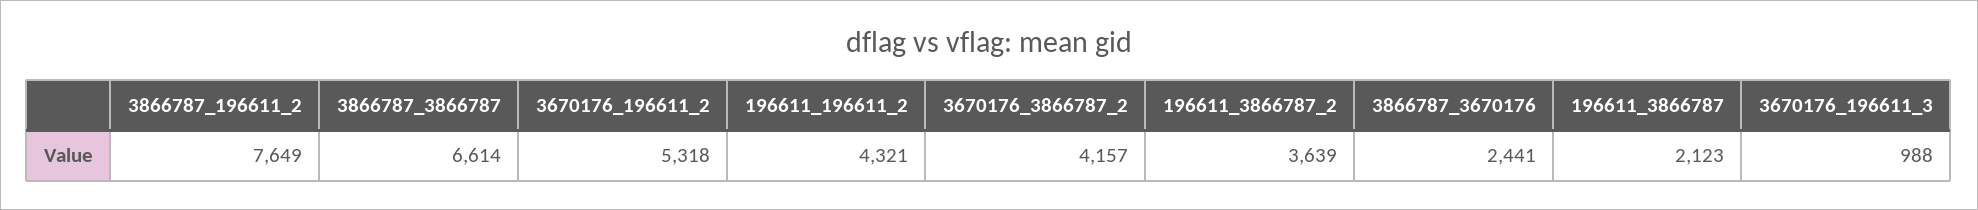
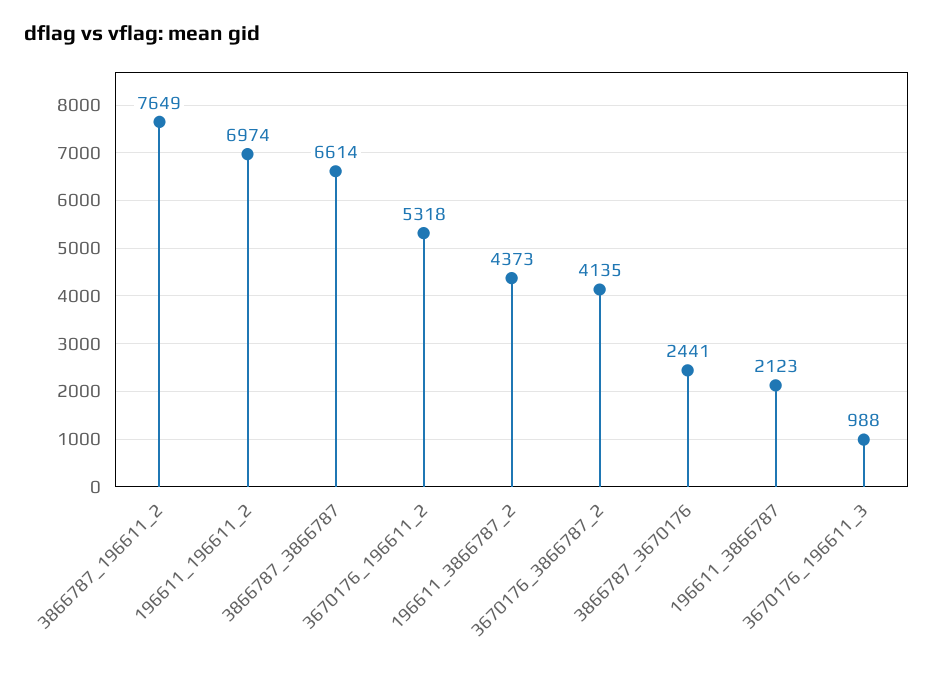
  {
    "3866787_196611_2": 7649,
    "3866787_3866787": 6614,
    "3670176_196611_2": 5318,
-   "196611_196611_2": 4321,
+   "196611_196611_2": 6974,
-   "3670176_3866787_2": 4157,
+   "3670176_3866787_2": 4135,
-   "196611_3866787_2": 3639,
+   "196611_3866787_2": 4373,
    "3866787_3670176": 2441,
    "196611_3866787": 2123,
    "3670176_196611_3": 988
  }

